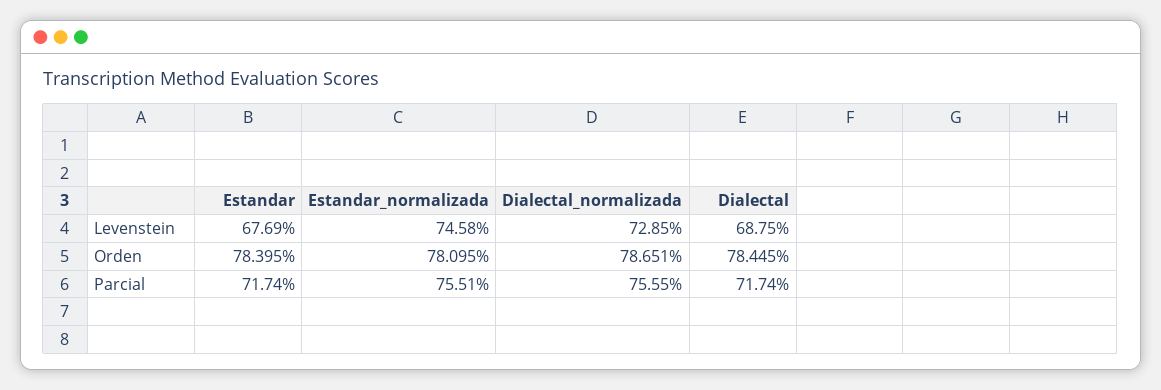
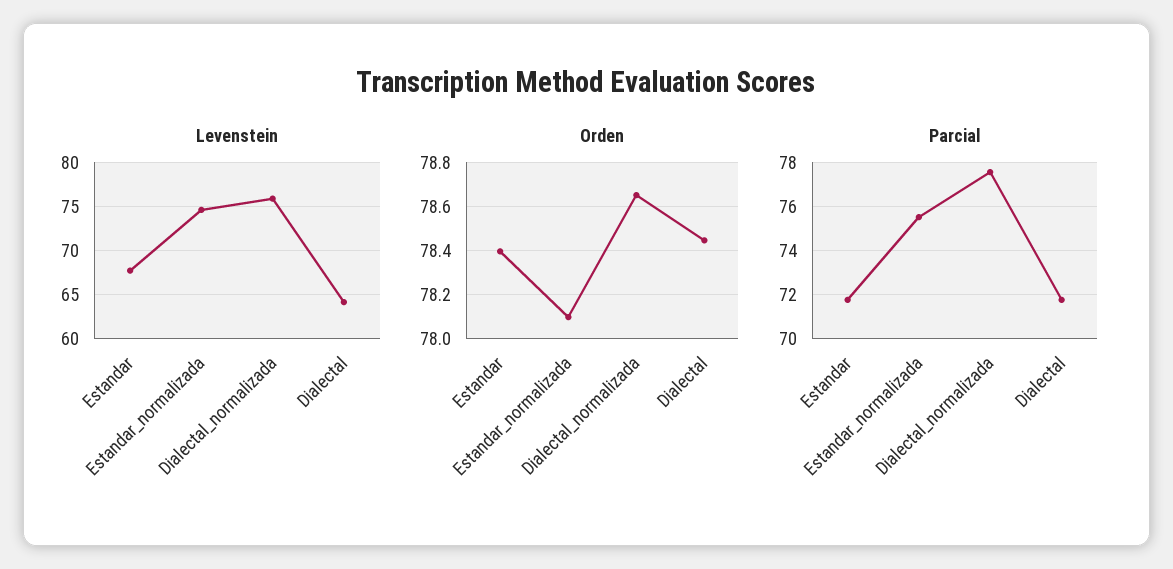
  {
    "Levenstein": {
      "Estandar": 67.69,
      "Estandar_normalizada": 74.58,
-     "Dialectal_normalizada": 72.85,
+     "Dialectal_normalizada": 76,
-     "Dialectal": 68.75
+     "Dialectal": 64
    },
    "Orden": {
      "Estandar": 78.395,
      "Estandar_normalizada": 78.095,
      "Dialectal_normalizada": 78.651,
      "Dialectal": 78.445
    },
    "Parcial": {
      "Estandar": 71.74,
      "Estandar_normalizada": 75.51,
-     "Dialectal_normalizada": 75.55,
+     "Dialectal_normalizada": 77.5,
      "Dialectal": 71.74
    }
  }

